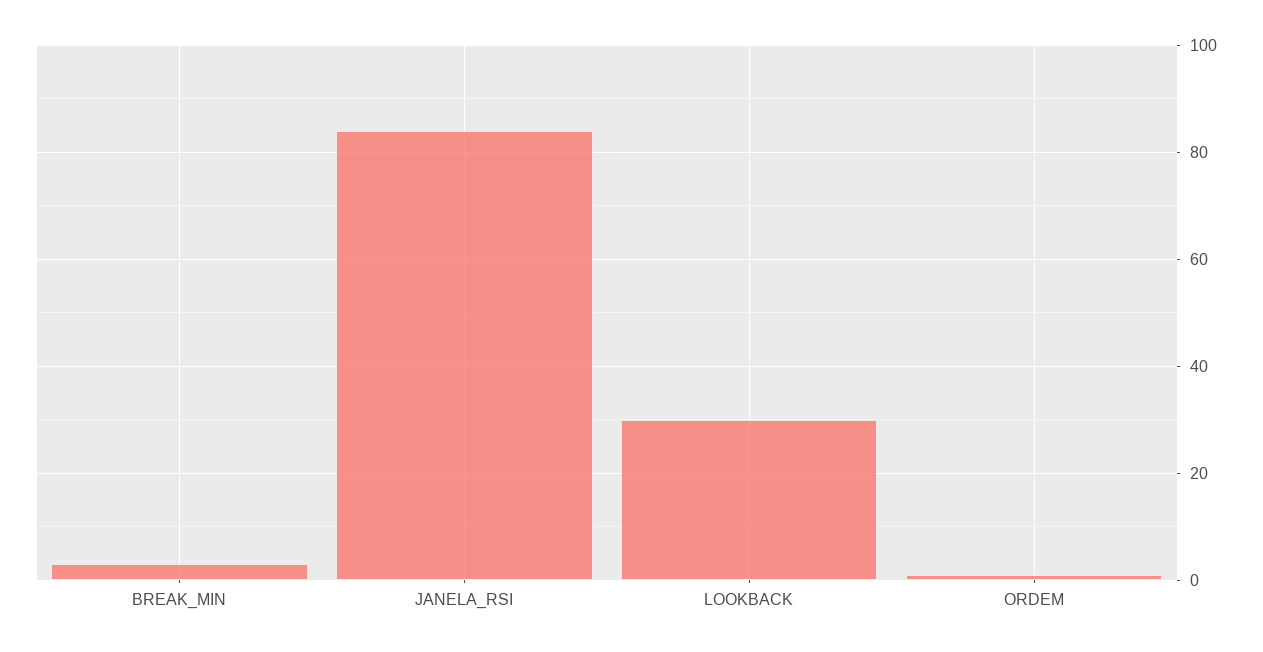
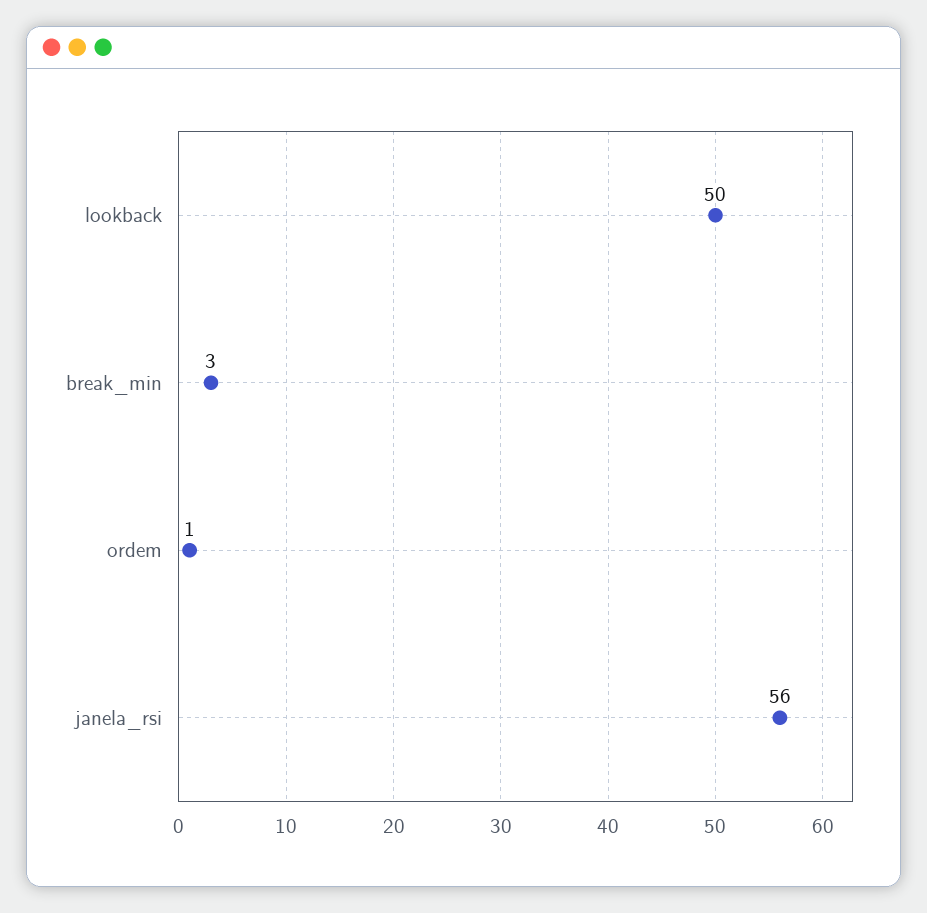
  {
    "BREAK_MIN": 3,
-   "JANELA_RSI": 85,
+   "JANELA_RSI": 56,
-   "LOOKBACK": 30,
+   "LOOKBACK": 50,
    "ORDEM": 1
  }

